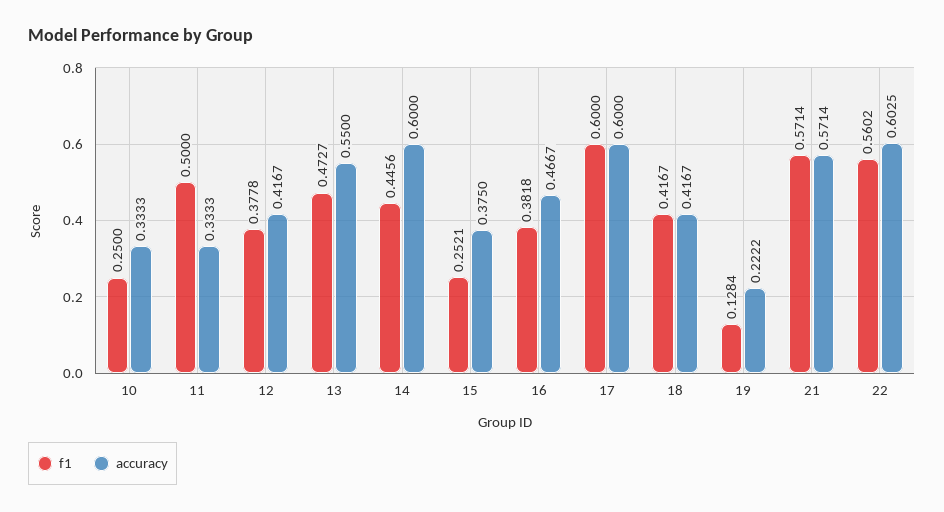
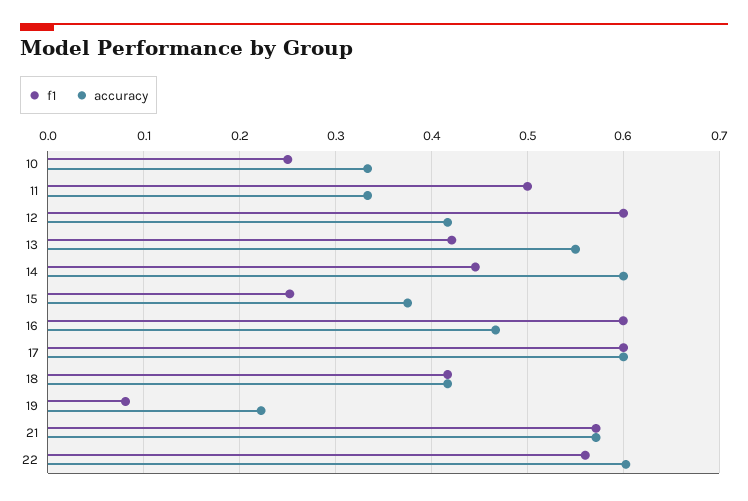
  {
    "f1": {
      "10": 0.25,
      "11": 0.5,
-     "12": 0.3778,
+     "12": 0.6,
-     "13": 0.4727,
+     "13": 0.42,
      "14": 0.4456,
      "15": 0.2521,
-     "16": 0.3818,
+     "16": 0.6,
      "17": 0.6,
      "18": 0.4167,
-     "19": 0.1284,
+     "19": 0.08,
      "21": 0.5714,
      "22": 0.5602
    },
    "accuracy": {
      "10": 0.3333,
      "11": 0.3333,
      "12": 0.4167,
      "13": 0.55,
      "14": 0.6,
      "15": 0.375,
      "16": 0.4667,
      "17": 0.6,
      "18": 0.4167,
      "19": 0.2222,
      "21": 0.5714,
      "22": 0.6025
    }
  }

